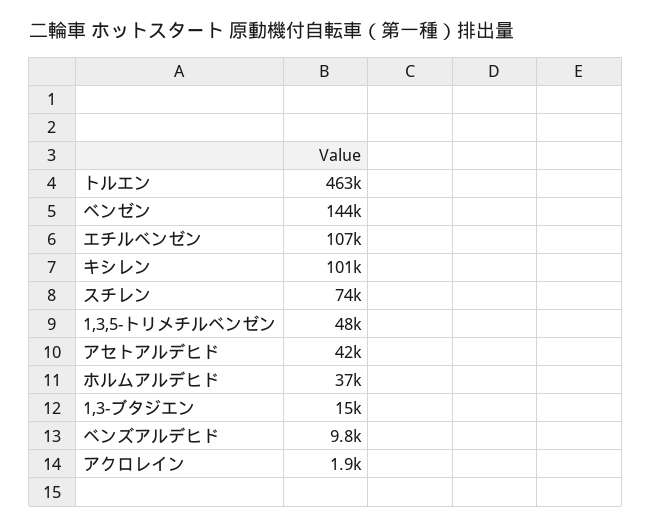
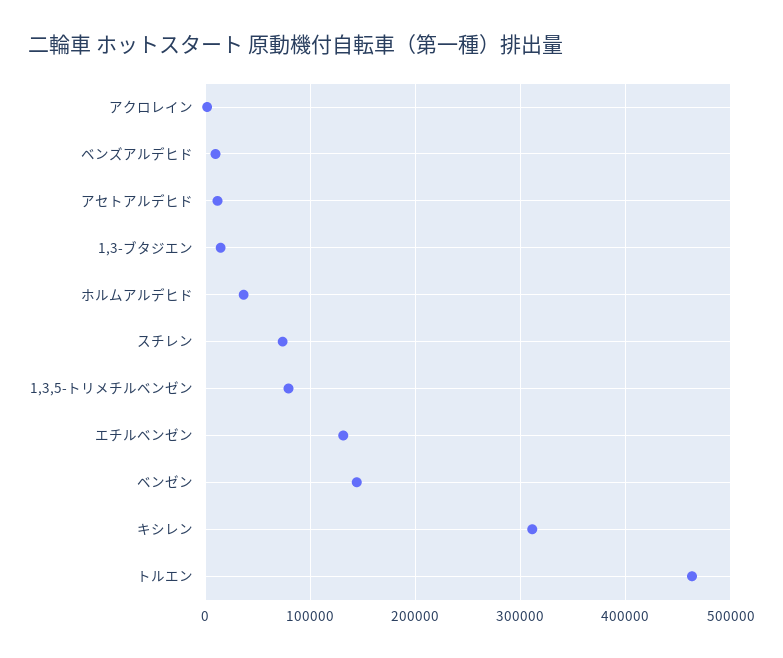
  {
    "トルエン": 463000,
    "ベンゼン": 144000,
-   "エチルベンゼン": 107000,
+   "エチルベンゼン": 130000,
-   "キシレン": 101000,
+   "キシレン": 310000,
    "スチレン": 74000,
-   "1,3,5-トリメチルベンゼン": 48000,
+   "1,3,5-トリメチルベンゼン": 80000,
-   "アセトアルデヒド": 42000,
+   "アセトアルデヒド": 10000,
    "ホルムアルデヒド": 37000,
    "1,3-ブタジエン": 15000,
    "ベンズアルデヒド": 9800,
    "アクロレイン": 1900
  }

